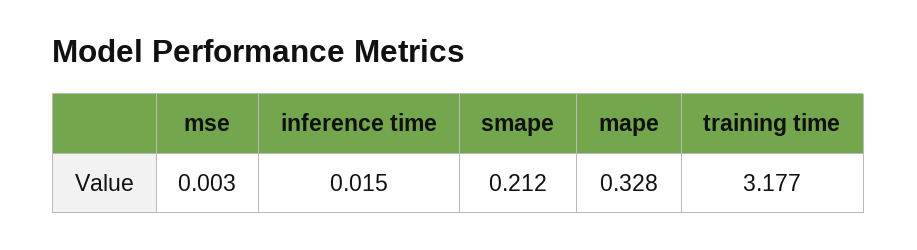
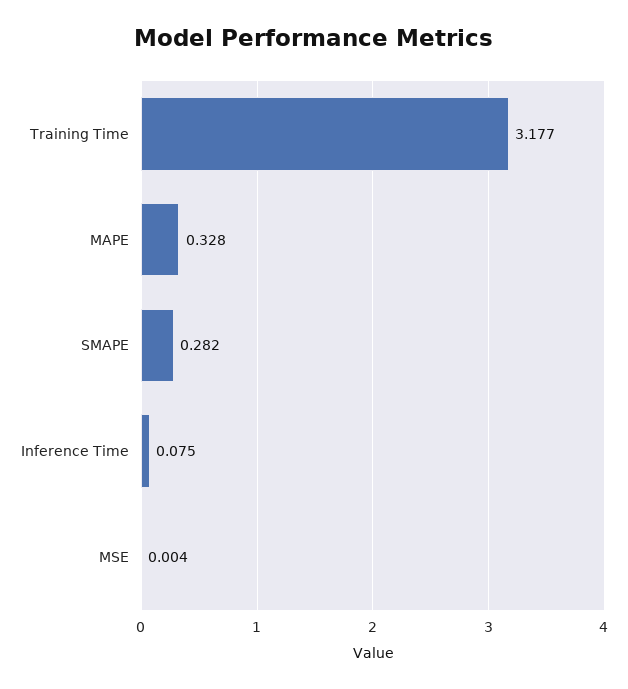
  {
-   "mse": 0.003,
+   "mse": 0.004,
-   "inference time": 0.015,
+   "inference time": 0.075,
-   "smape": 0.212,
+   "smape": 0.282,
    "mape": 0.328,
    "training time": 3.177
  }

